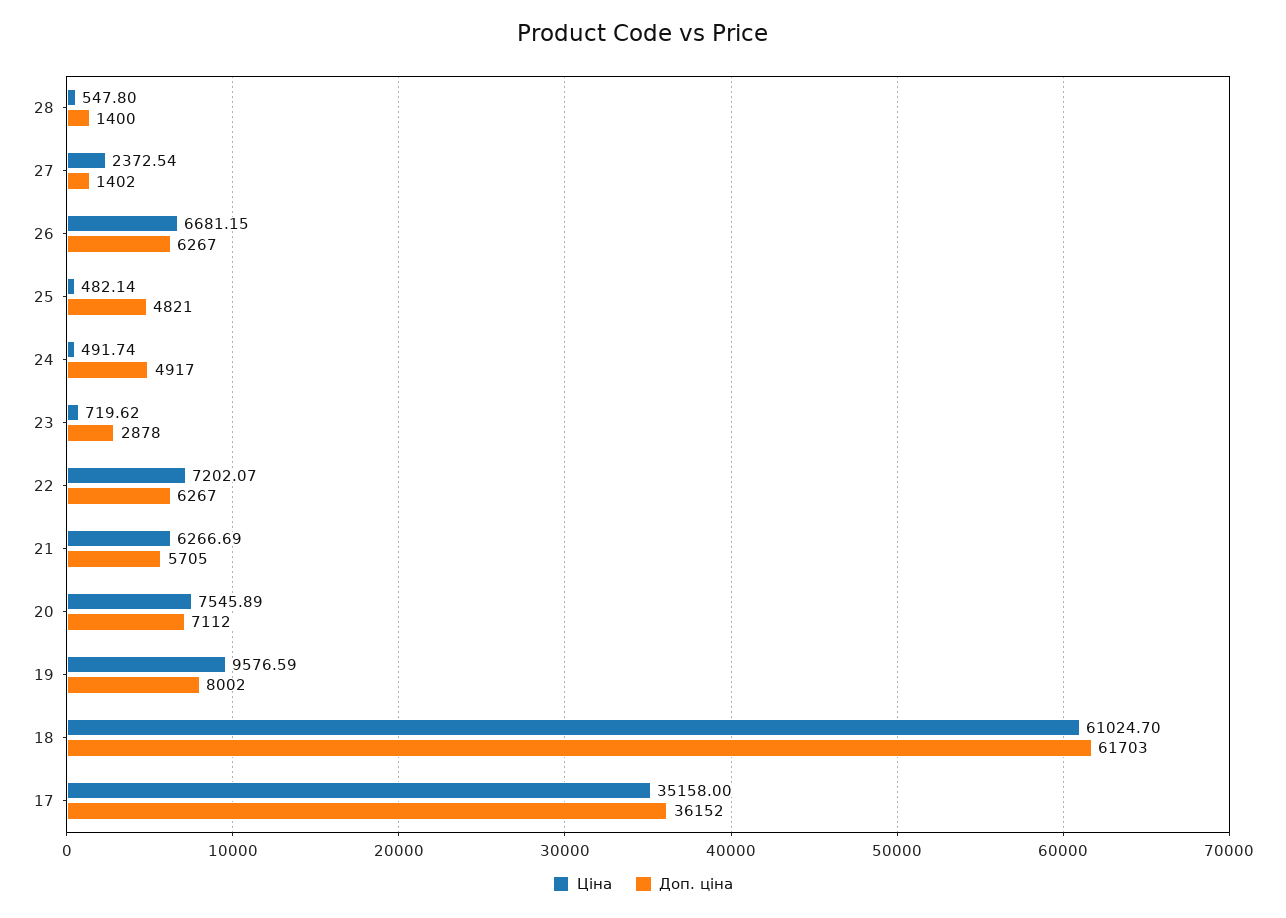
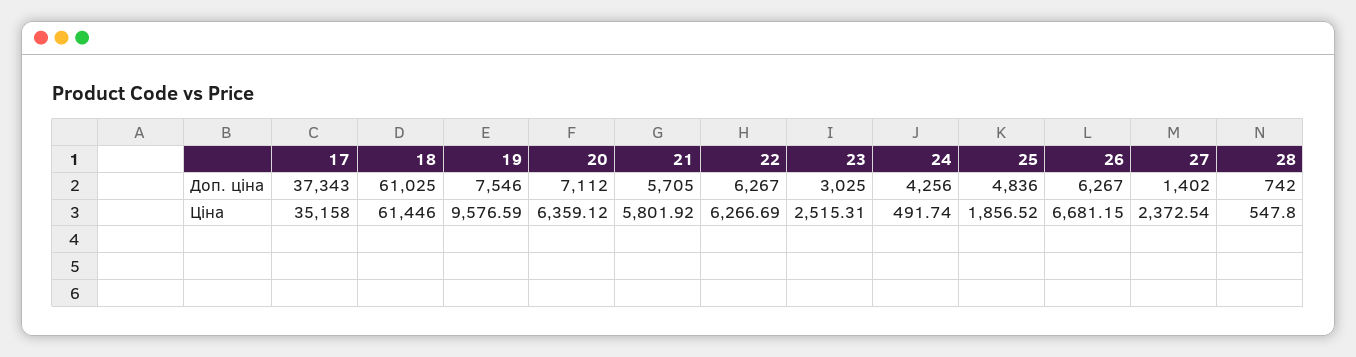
  {
    "Ціна": {
      "28": 547.8,
      "27": 2372.54,
      "26": 6681.15,
-     "25": 482.14,
+     "25": 1856.52,
      "24": 491.74,
-     "23": 719.62,
+     "23": 2515.31,
-     "22": 7202.07,
+     "22": 6266.69,
-     "21": 6266.69,
+     "21": 5801.92,
-     "20": 7545.89,
+     "20": 6359.12,
      "19": 9576.59,
-     "18": 61024.7,
+     "18": 61446,
      "17": 35158
    },
    "Доп. ціна": {
-     "28": 1400,
+     "28": 742,
      "27": 1402,
      "26": 6267,
-     "25": 4821,
+     "25": 4836,
-     "24": 4917,
+     "24": 4256,
-     "23": 2878,
+     "23": 3025,
      "22": 6267,
      "21": 5705,
      "20": 7112,
-     "19": 8002,
+     "19": 7546,
-     "18": 61703,
+     "18": 61025,
-     "17": 36152
+     "17": 37343
    }
  }

